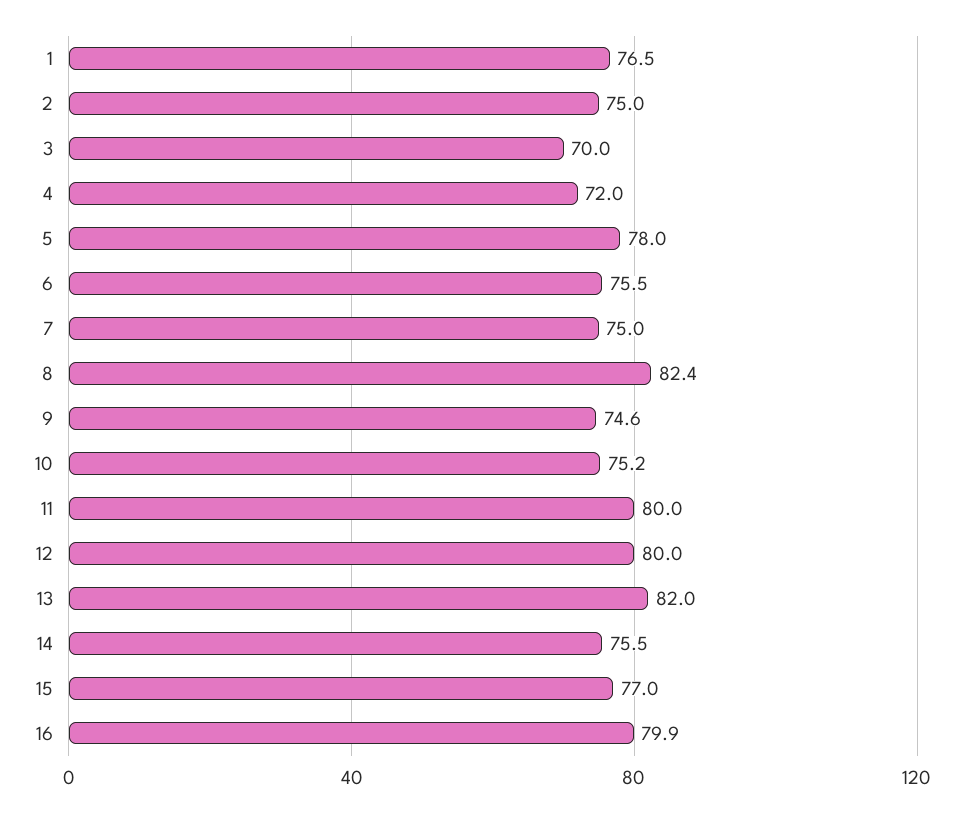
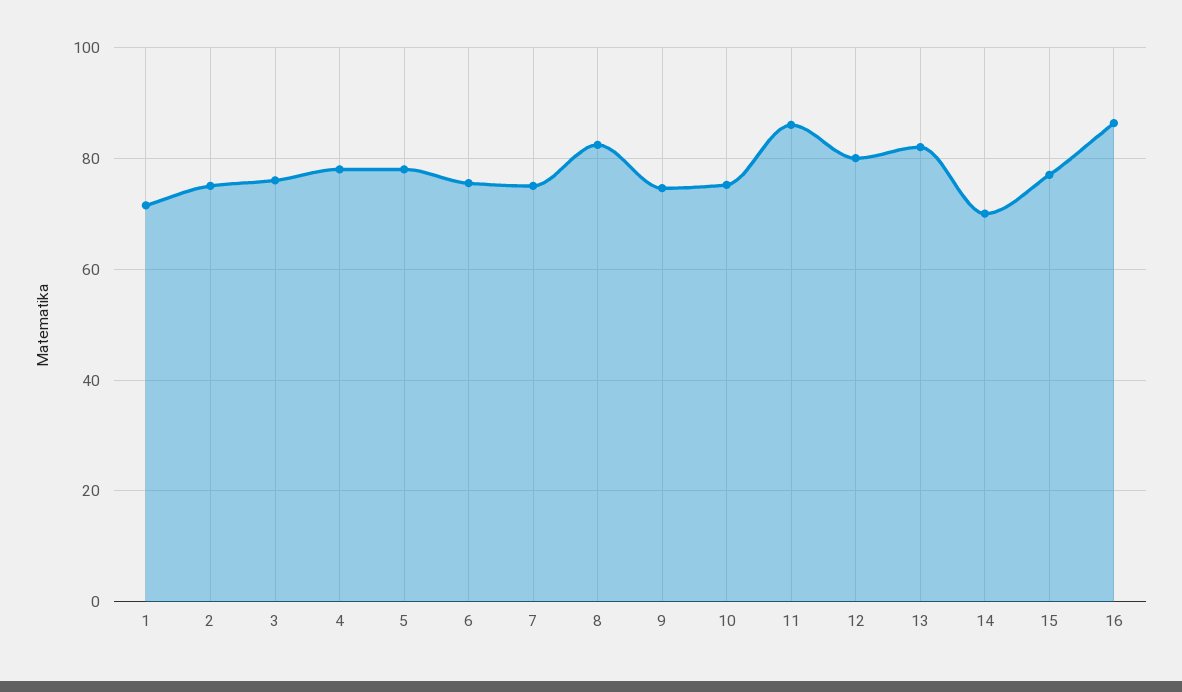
  {
-   "1": 76.5,
+   "1": 72,
    "2": 75,
-   "3": 70,
+   "3": 76,
-   "4": 72,
+   "4": 78,
    "5": 78,
    "6": 75.5,
    "7": 75,
    "8": 82.4,
    "9": 74.6,
    "10": 75.2,
-   "11": 80,
+   "11": 86,
    "12": 80,
    "13": 82,
-   "14": 75.5,
+   "14": 70,
    "15": 77,
-   "16": 79.9
+   "16": 86
  }

